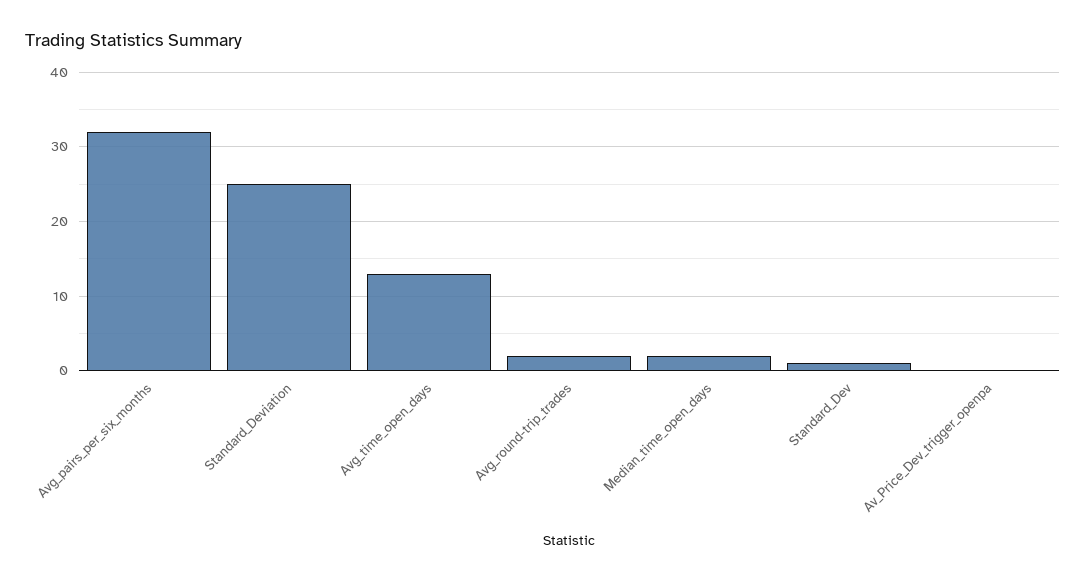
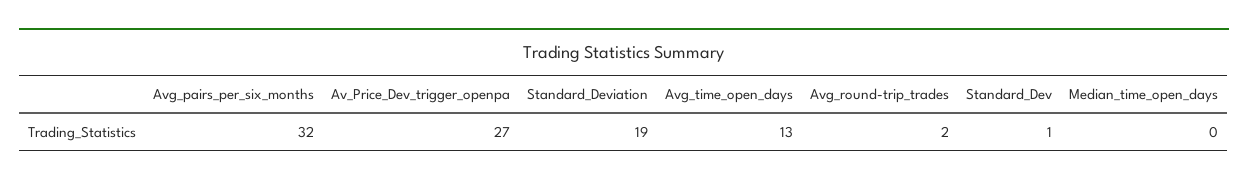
  {
    "Avg_pairs_per_six_months": 32,
-   "Standard_Deviation": 25,
+   "Standard_Deviation": 19,
    "Avg_time_open_days": 13,
    "Avg_round-trip_trades": 2,
-   "Median_time_open_days": 2,
+   "Median_time_open_days": 0,
    "Standard_Dev": 1,
-   "Av_Price_Dev_trigger_openpa": 0
+   "Av_Price_Dev_trigger_openpa": 27
  }

